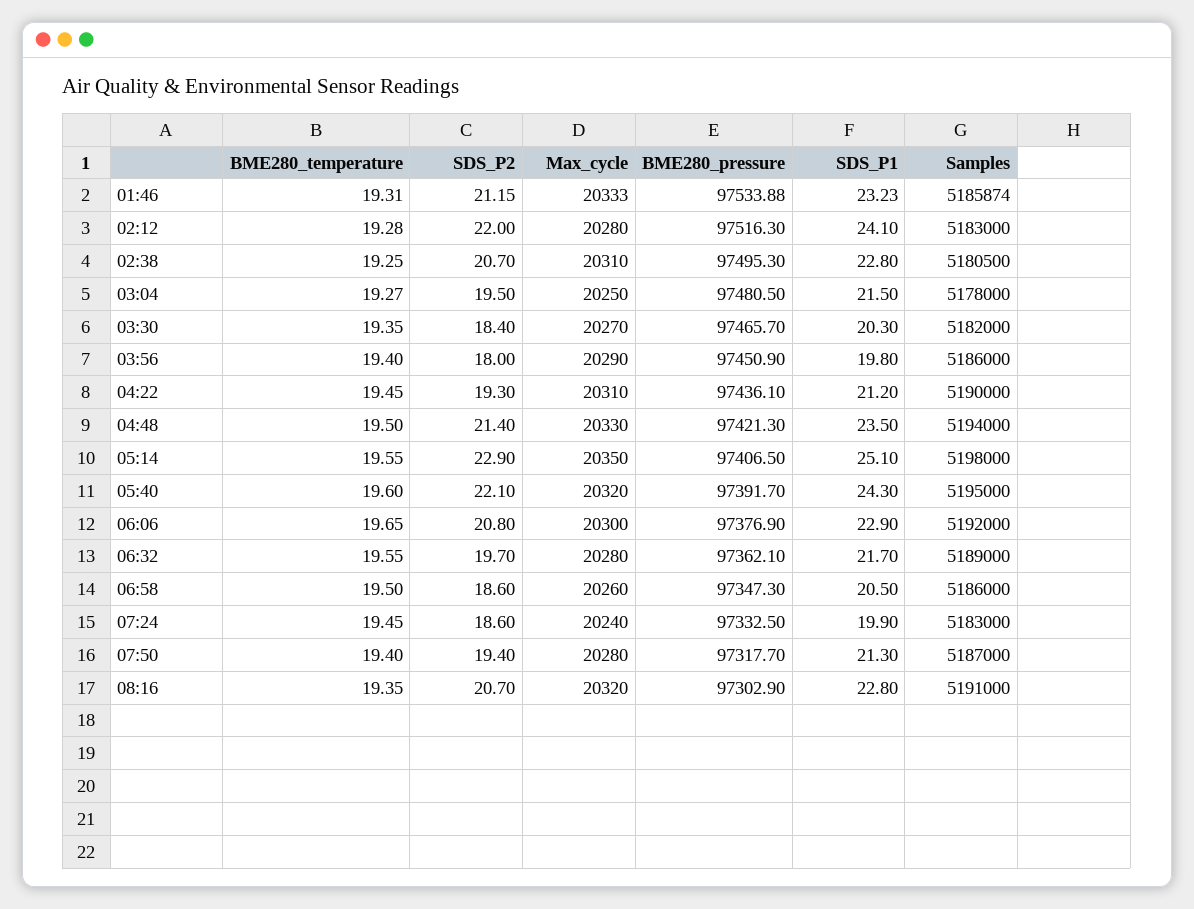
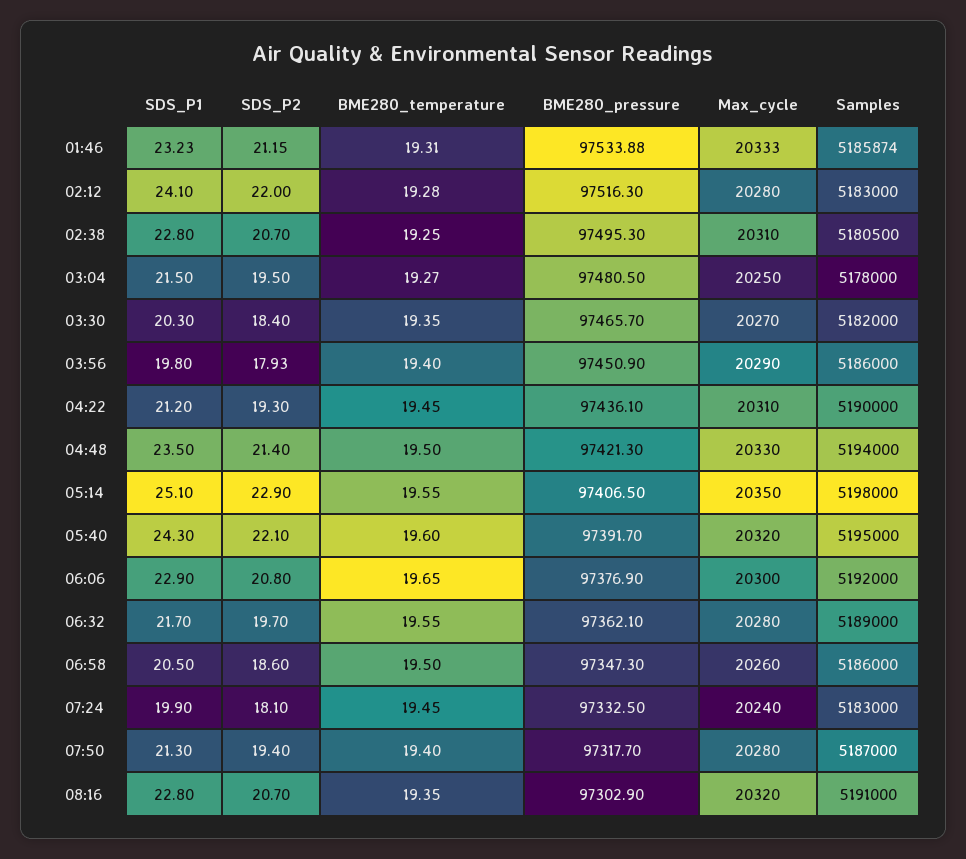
  {
    "BME280_temperature": {
      "01:46": 19.31,
      "02:12": 19.28,
      "02:38": 19.25,
      "03:04": 19.27,
      "03:30": 19.35,
      "03:56": 19.4,
      "04:22": 19.45,
      "04:48": 19.5,
      "05:14": 19.55,
      "05:40": 19.6,
      "06:06": 19.65,
      "06:32": 19.55,
      "06:58": 19.5,
      "07:24": 19.45,
      "07:50": 19.4,
      "08:16": 19.35
    },
    "SDS_P2": {
      "01:46": 21.15,
      "02:12": 22,
      "02:38": 20.7,
      "03:04": 19.5,
      "03:30": 18.4,
-     "03:56": 18,
+     "03:56": 17.93,
      "04:22": 19.3,
      "04:48": 21.4,
      "05:14": 22.9,
      "05:40": 22.1,
      "06:06": 20.8,
      "06:32": 19.7,
      "06:58": 18.6,
-     "07:24": 18.6,
+     "07:24": 18.1,
      "07:50": 19.4,
      "08:16": 20.7
    },
    "Max_cycle": {
      "01:46": 20333,
      "02:12": 20280,
      "02:38": 20310,
      "03:04": 20250,
      "03:30": 20270,
      "03:56": 20290,
      "04:22": 20310,
      "04:48": 20330,
      "05:14": 20350,
      "05:40": 20320,
      "06:06": 20300,
      "06:32": 20280,
      "06:58": 20260,
      "07:24": 20240,
      "07:50": 20280,
      "08:16": 20320
    },
    "BME280_pressure": {
      "01:46": 97533.88,
      "02:12": 97516.3,
      "02:38": 97495.3,
      "03:04": 97480.5,
      "03:30": 97465.7,
      "03:56": 97450.9,
      "04:22": 97436.1,
      "04:48": 97421.3,
      "05:14": 97406.5,
      "05:40": 97391.7,
      "06:06": 97376.9,
      "06:32": 97362.1,
      "06:58": 97347.3,
      "07:24": 97332.5,
      "07:50": 97317.7,
      "08:16": 97302.9
    },
    "SDS_P1": {
      "01:46": 23.23,
      "02:12": 24.1,
      "02:38": 22.8,
      "03:04": 21.5,
      "03:30": 20.3,
      "03:56": 19.8,
      "04:22": 21.2,
      "04:48": 23.5,
      "05:14": 25.1,
      "05:40": 24.3,
      "06:06": 22.9,
      "06:32": 21.7,
      "06:58": 20.5,
      "07:24": 19.9,
      "07:50": 21.3,
      "08:16": 22.8
    },
    "Samples": {
      "01:46": 5185874,
      "02:12": 5183000,
      "02:38": 5180500,
      "03:04": 5178000,
      "03:30": 5182000,
      "03:56": 5186000,
      "04:22": 5190000,
      "04:48": 5194000,
      "05:14": 5198000,
      "05:40": 5195000,
      "06:06": 5192000,
      "06:32": 5189000,
      "06:58": 5186000,
      "07:24": 5183000,
      "07:50": 5187000,
      "08:16": 5191000
    }
  }

